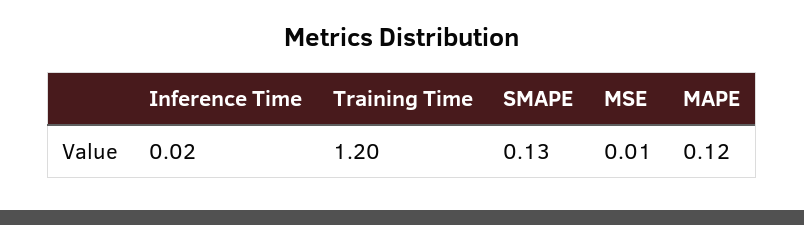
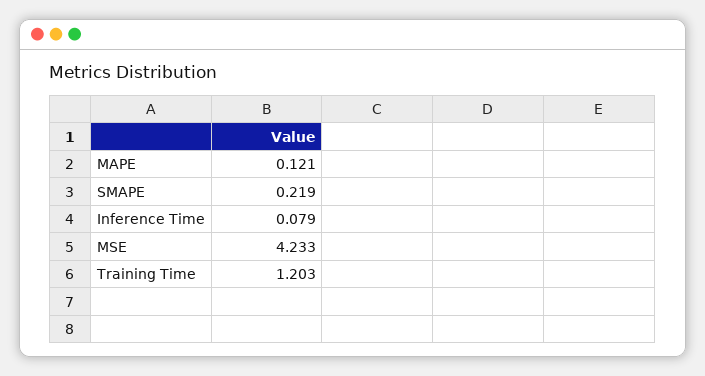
  {
-   "Inference Time": 0.02,
+   "Inference Time": 0.079,
    "Training Time": 1.203,
-   "SMAPE": 0.13,
+   "SMAPE": 0.219,
-   "MSE": 0.01,
+   "MSE": 4.233,
    "MAPE": 0.121
  }

